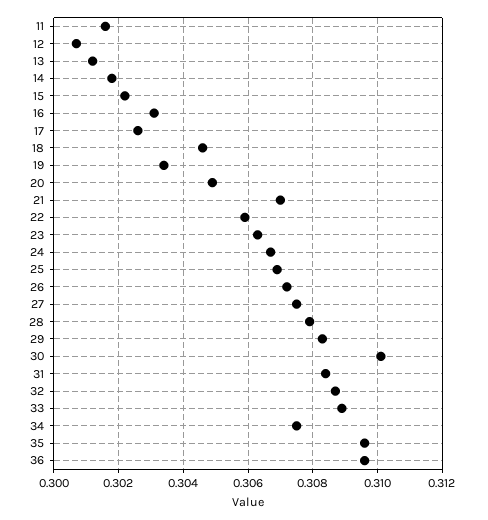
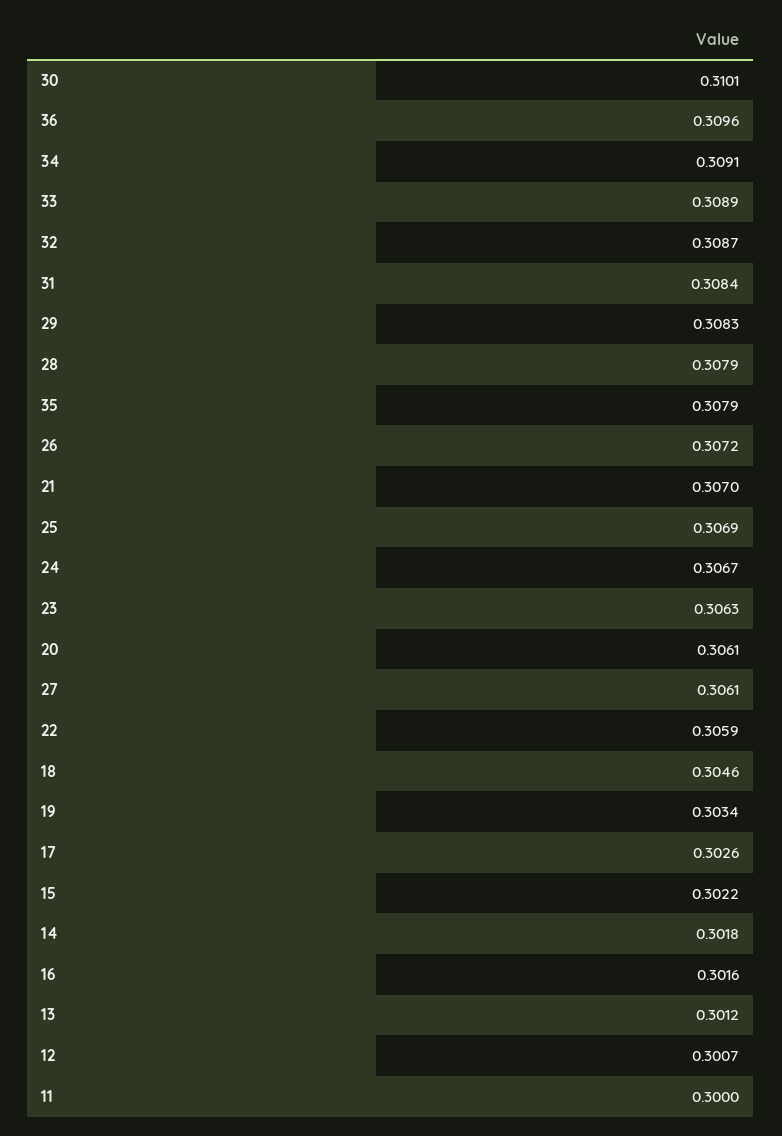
  {
-   "11": 0.3015,
+   "11": 0.3,
    "12": 0.3007,
    "13": 0.3012,
    "14": 0.3018,
    "15": 0.3022,
-   "16": 0.303,
+   "16": 0.3016,
    "17": 0.3026,
    "18": 0.3046,
    "19": 0.3034,
-   "20": 0.305,
+   "20": 0.3061,
    "21": 0.307,
    "22": 0.3059,
    "23": 0.3063,
    "24": 0.3067,
    "25": 0.3069,
    "26": 0.3072,
-   "27": 0.3075,
+   "27": 0.3061,
    "28": 0.3079,
    "29": 0.3083,
    "30": 0.3101,
    "31": 0.3084,
    "32": 0.3087,
    "33": 0.3089,
-   "34": 0.3075,
+   "34": 0.3091,
-   "35": 0.3095,
+   "35": 0.3079,
    "36": 0.3096
  }

